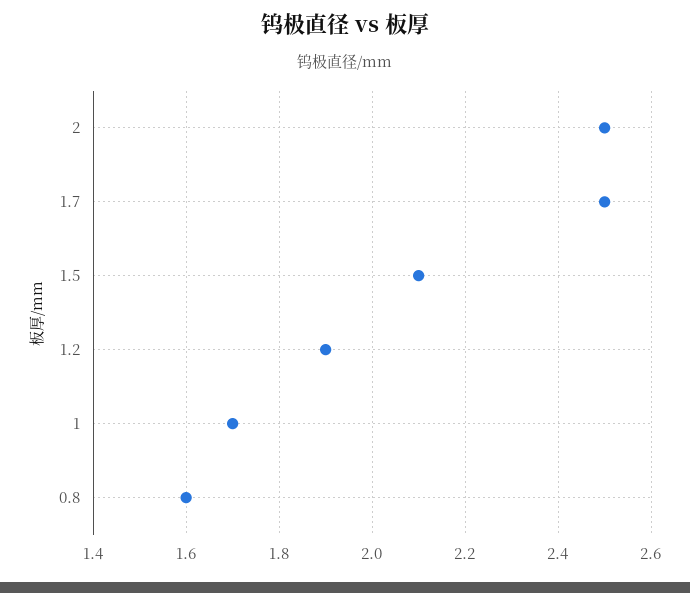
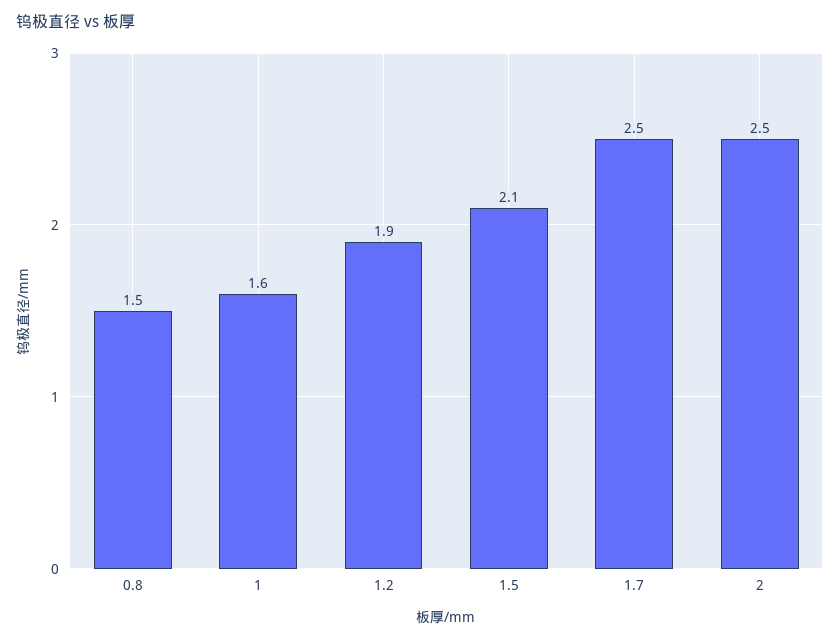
  {
    "2": 2.5,
    "1.7": 2.5,
    "1.5": 2.1,
    "1.2": 1.9,
-   "1": 1.7,
+   "1": 1.6,
-   "0.8": 1.6
+   "0.8": 1.5
  }

